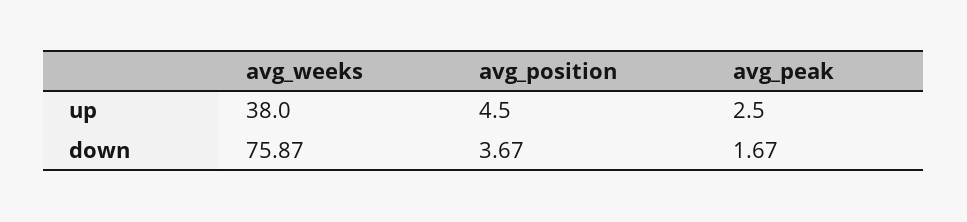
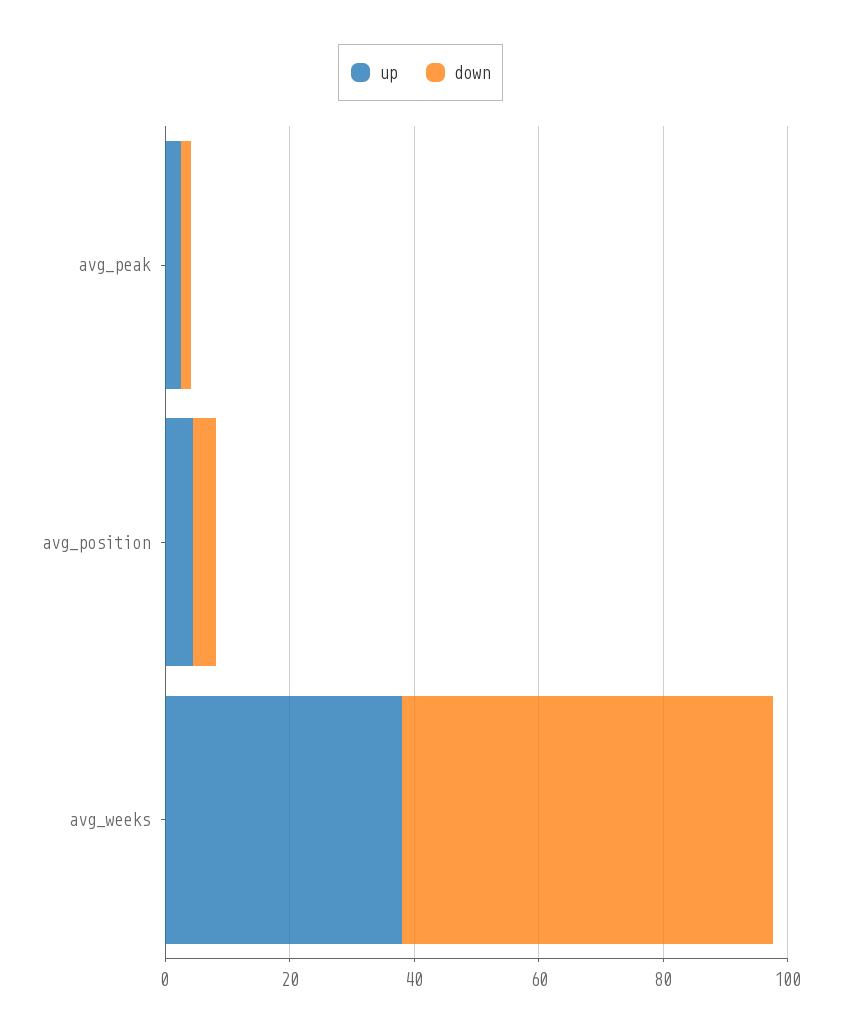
  {
    "up": {
      "avg_weeks": 38,
      "avg_position": 4.5,
      "avg_peak": 2.5
    },
    "down": {
-     "avg_weeks": 75.87,
+     "avg_weeks": 60,
      "avg_position": 3.67,
      "avg_peak": 1.67
    }
  }

